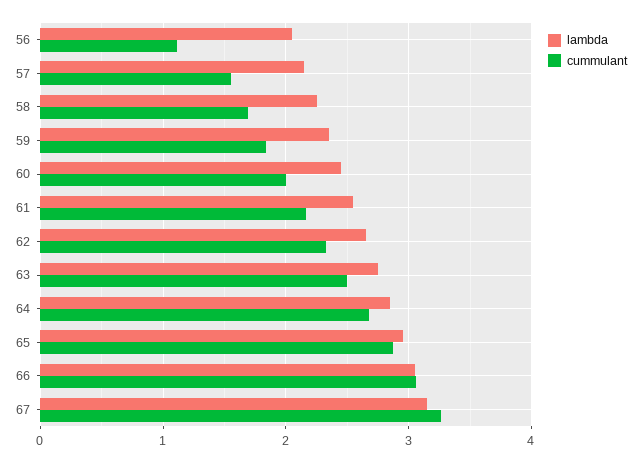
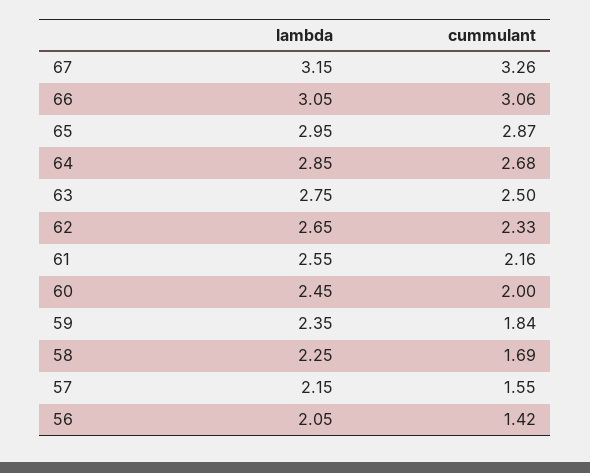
  {
    "lambda": {
      "56": 2.05,
      "57": 2.15,
      "58": 2.25,
      "59": 2.35,
      "60": 2.45,
      "61": 2.55,
      "62": 2.65,
      "63": 2.75,
      "64": 2.85,
      "65": 2.95,
      "66": 3.05,
      "67": 3.15
    },
    "cummulant": {
-     "56": 1.1,
+     "56": 1.42,
      "57": 1.55,
      "58": 1.69,
      "59": 1.84,
      "60": 2,
      "61": 2.16,
      "62": 2.33,
      "63": 2.5,
      "64": 2.68,
      "65": 2.87,
      "66": 3.06,
      "67": 3.26
    }
  }

